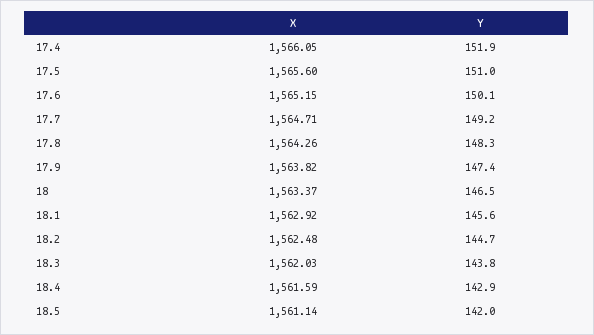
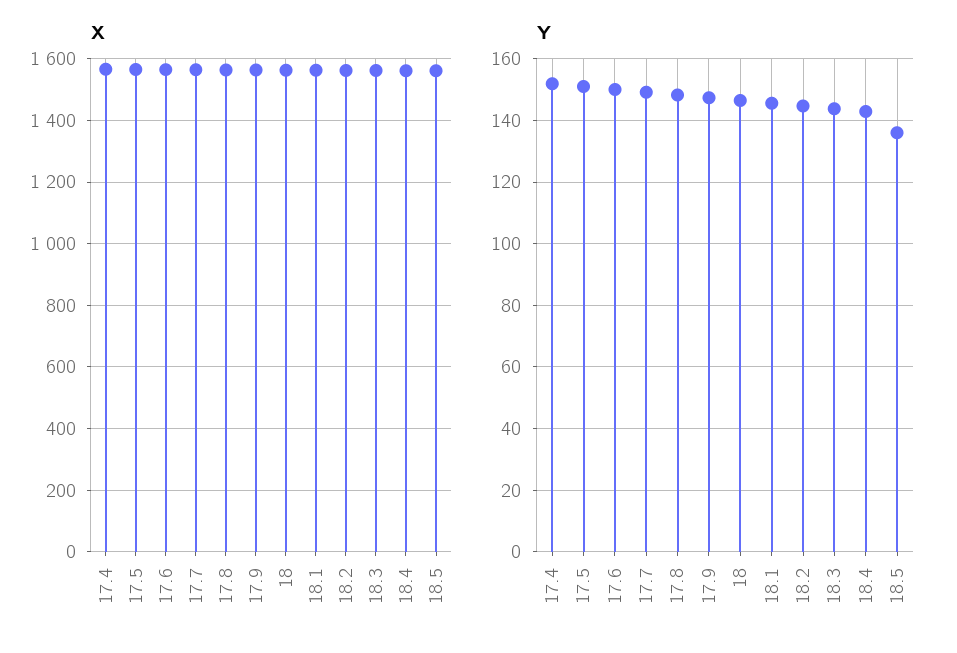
  {
    "X": {
      "17.4": 1566.05,
      "17.5": 1565.6,
      "17.6": 1565.15,
      "17.7": 1564.71,
      "17.8": 1564.26,
      "17.9": 1563.82,
      "18": 1563.37,
      "18.1": 1562.92,
      "18.2": 1562.48,
      "18.3": 1562.03,
      "18.4": 1561.59,
      "18.5": 1561.14
    },
    "Y": {
      "17.4": 151.9,
      "17.5": 151,
      "17.6": 150.1,
      "17.7": 149.2,
      "17.8": 148.3,
      "17.9": 147.4,
      "18": 146.5,
      "18.1": 145.6,
      "18.2": 144.7,
      "18.3": 143.8,
      "18.4": 142.9,
-     "18.5": 142
+     "18.5": 136
    }
  }

